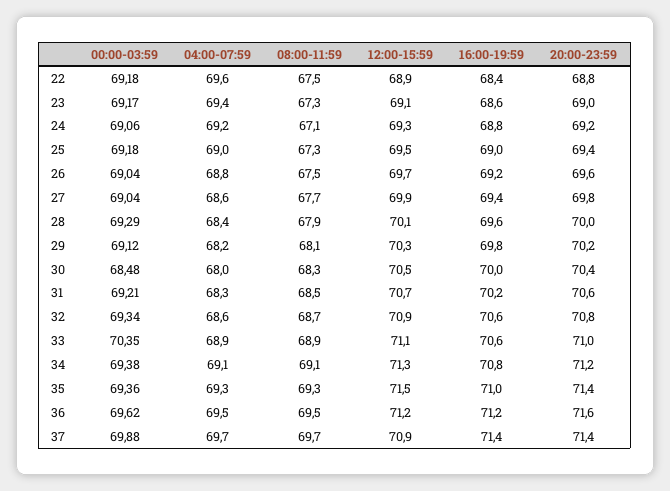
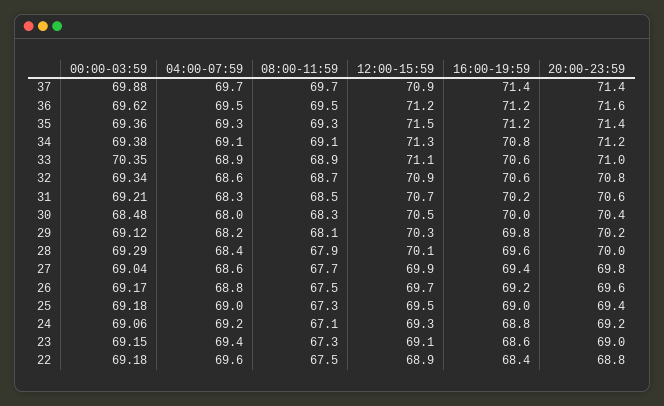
  {
    "00:00-03:59": {
      "22": 69.18,
-     "23": 69.17,
+     "23": 69.15,
      "24": 69.06,
      "25": 69.18,
-     "26": 69.04,
+     "26": 69.17,
      "27": 69.04,
      "28": 69.29,
      "29": 69.12,
      "30": 68.48,
      "31": 69.21,
      "32": 69.34,
      "33": 70.35,
      "34": 69.38,
      "35": 69.36,
      "36": 69.62,
      "37": 69.88
    },
    "04:00-07:59": {
      "22": 69.6,
      "23": 69.4,
      "24": 69.2,
      "25": 69,
      "26": 68.8,
      "27": 68.6,
      "28": 68.4,
      "29": 68.2,
      "30": 68,
      "31": 68.3,
      "32": 68.6,
      "33": 68.9,
      "34": 69.1,
      "35": 69.3,
      "36": 69.5,
      "37": 69.7
    },
    "08:00-11:59": {
      "22": 67.5,
      "23": 67.3,
      "24": 67.1,
      "25": 67.3,
      "26": 67.5,
      "27": 67.7,
      "28": 67.9,
      "29": 68.1,
      "30": 68.3,
      "31": 68.5,
      "32": 68.7,
      "33": 68.9,
      "34": 69.1,
      "35": 69.3,
      "36": 69.5,
      "37": 69.7
    },
    "12:00-15:59": {
      "22": 68.9,
      "23": 69.1,
      "24": 69.3,
      "25": 69.5,
      "26": 69.7,
      "27": 69.9,
      "28": 70.1,
      "29": 70.3,
      "30": 70.5,
      "31": 70.7,
      "32": 70.9,
      "33": 71.1,
      "34": 71.3,
      "35": 71.5,
      "36": 71.2,
      "37": 70.9
    },
    "16:00-19:59": {
      "22": 68.4,
      "23": 68.6,
      "24": 68.8,
      "25": 69,
      "26": 69.2,
      "27": 69.4,
      "28": 69.6,
      "29": 69.8,
      "30": 70,
      "31": 70.2,
      "32": 70.6,
      "33": 70.6,
      "34": 70.8,
-     "35": 71,
+     "35": 71.2,
      "36": 71.2,
      "37": 71.4
    },
    "20:00-23:59": {
      "22": 68.8,
      "23": 69,
      "24": 69.2,
      "25": 69.4,
      "26": 69.6,
      "27": 69.8,
      "28": 70,
      "29": 70.2,
      "30": 70.4,
      "31": 70.6,
      "32": 70.8,
      "33": 71,
      "34": 71.2,
      "35": 71.4,
      "36": 71.6,
      "37": 71.4
    }
  }

